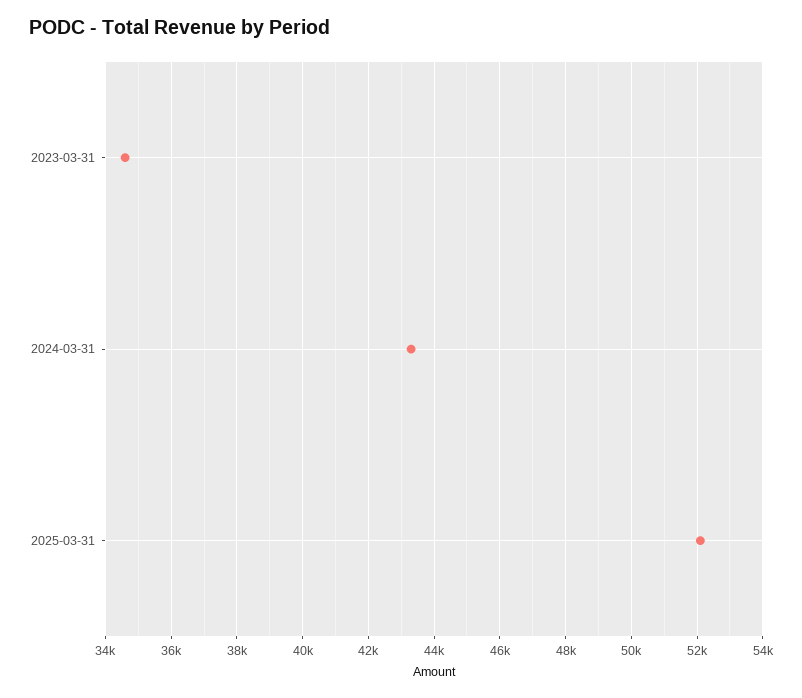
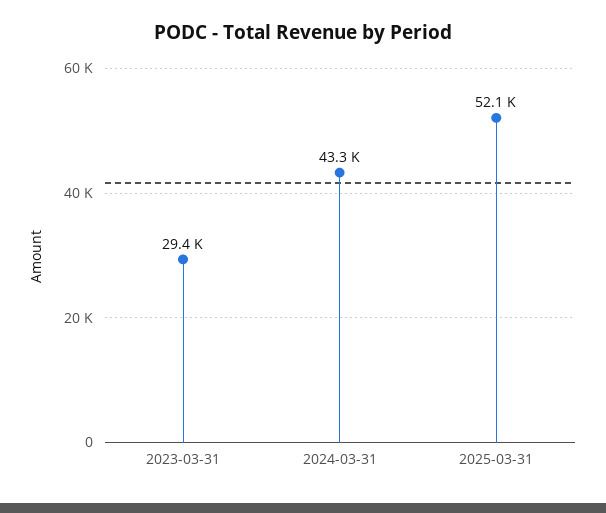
  {
-   "2023-03-31": 34600,
+   "2023-03-31": 29400,
    "2024-03-31": 43300,
    "2025-03-31": 52100
  }

